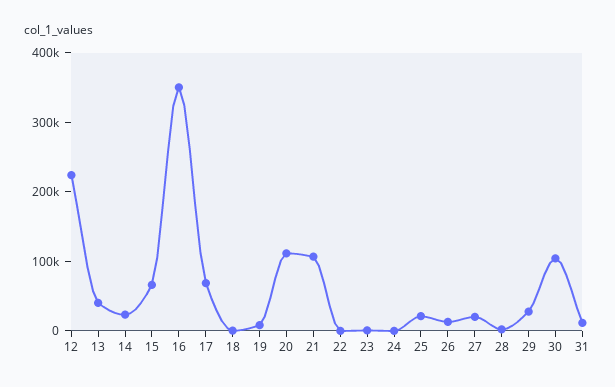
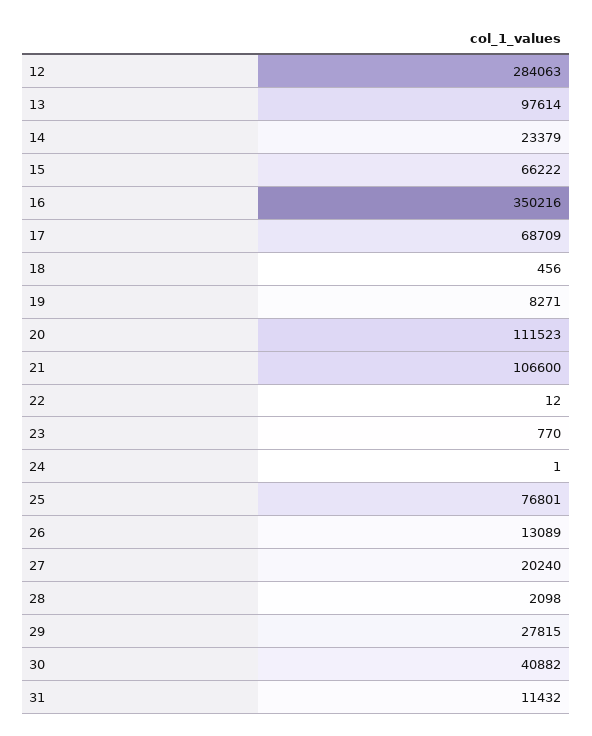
  {
-   "12": 220000,
+   "12": 284063,
-   "13": 40000,
+   "13": 97614,
    "14": 23379,
    "15": 66222,
    "16": 350216,
    "17": 68709,
    "18": 456,
    "19": 8271,
    "20": 111523,
    "21": 106600,
    "22": 12,
    "23": 770,
    "24": 1,
-   "25": 20000,
+   "25": 76801,
    "26": 13089,
    "27": 20240,
    "28": 2098,
    "29": 27815,
-   "30": 100000,
+   "30": 40882,
    "31": 11432
  }

